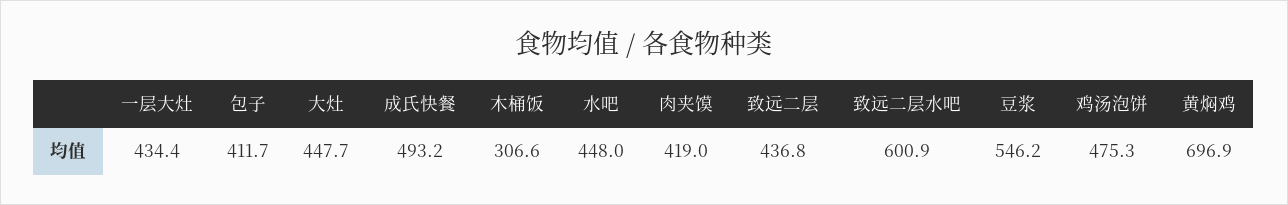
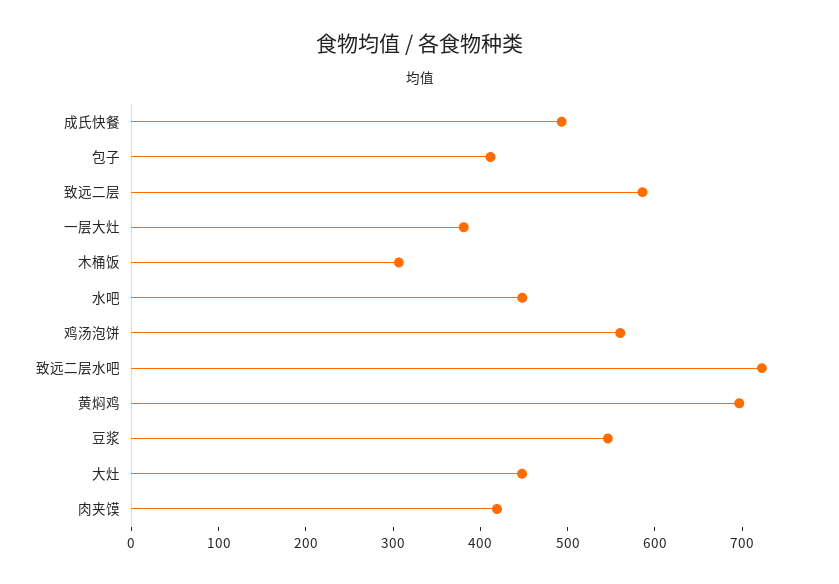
  {
-   "一层大灶": 434.4,
+   "一层大灶": 380,
    "包子": 411.7,
    "大灶": 447.7,
    "成氏快餐": 493.2,
    "木桶饭": 306.6,
    "水吧": 448,
    "肉夹馍": 419,
-   "致远二层": 436.8,
+   "致远二层": 580,
-   "致远二层水吧": 600.9,
+   "致远二层水吧": 720,
    "豆浆": 546.2,
-   "鸡汤泡饼": 475.3,
+   "鸡汤泡饼": 560,
    "黄焖鸡": 696.9
  }

